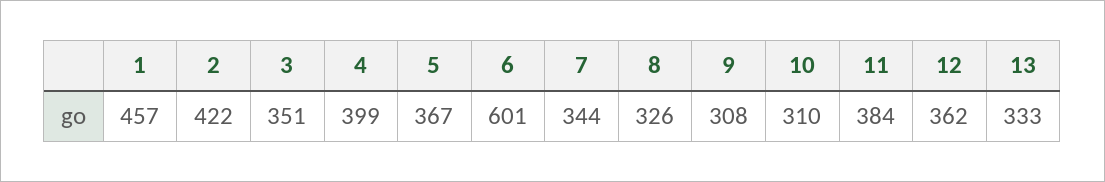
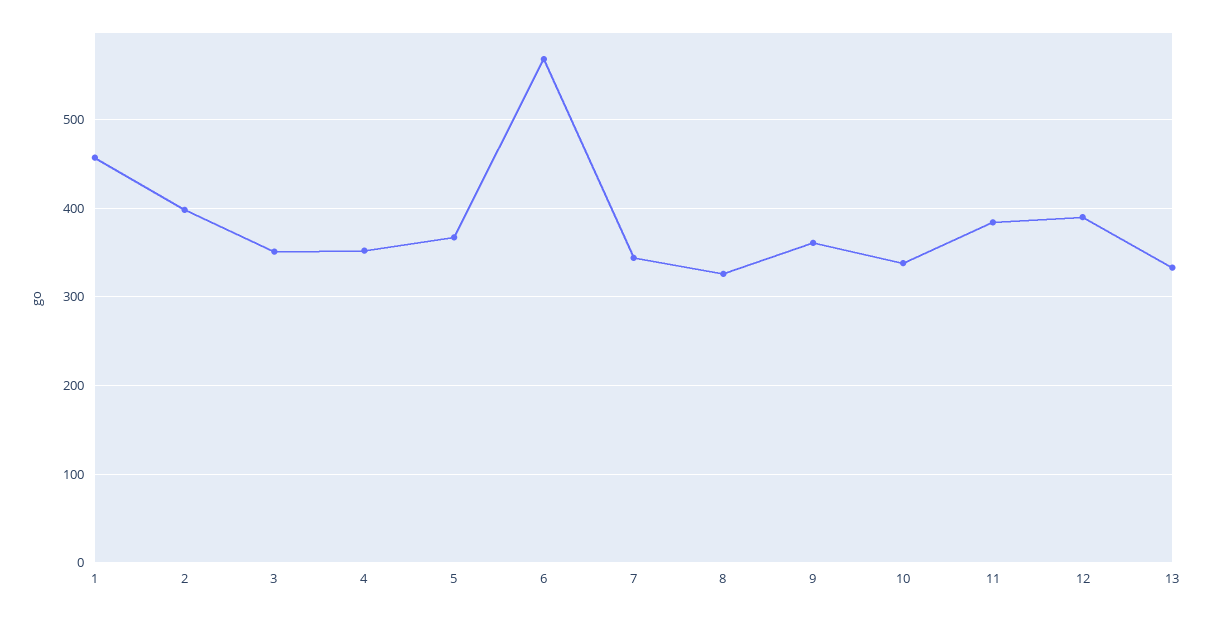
  {
    "1": 457,
-   "2": 422,
+   "2": 400,
    "3": 351,
-   "4": 399,
+   "4": 350,
    "5": 367,
-   "6": 601,
+   "6": 570,
    "7": 344,
    "8": 326,
-   "9": 308,
+   "9": 360,
-   "10": 310,
+   "10": 340,
    "11": 384,
-   "12": 362,
+   "12": 390,
    "13": 333
  }

